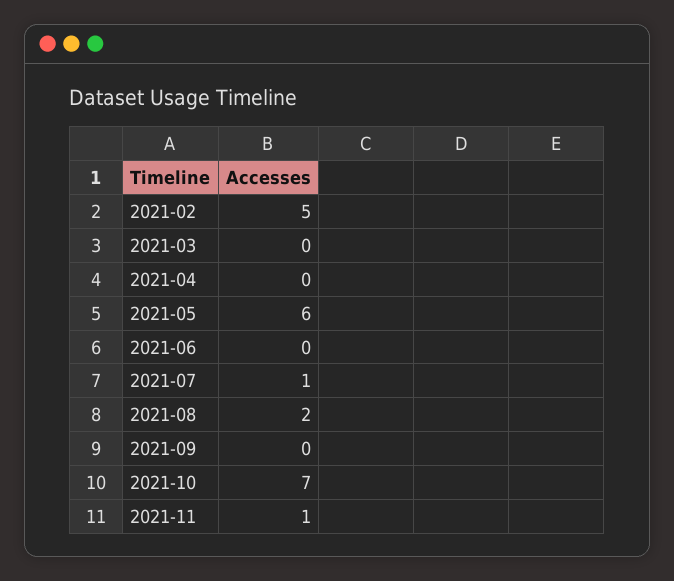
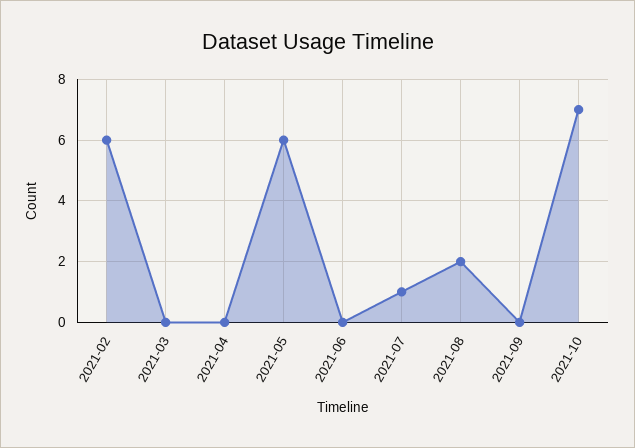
  {
-   "2021-02": 5,
+   "2021-02": 6,
    "2021-03": 0,
    "2021-04": 0,
    "2021-05": 6,
    "2021-06": 0,
    "2021-07": 1,
    "2021-08": 2,
    "2021-09": 0,
-   "2021-10": 7,
+   "2021-10": 7
-   "2021-11": 1
  }

